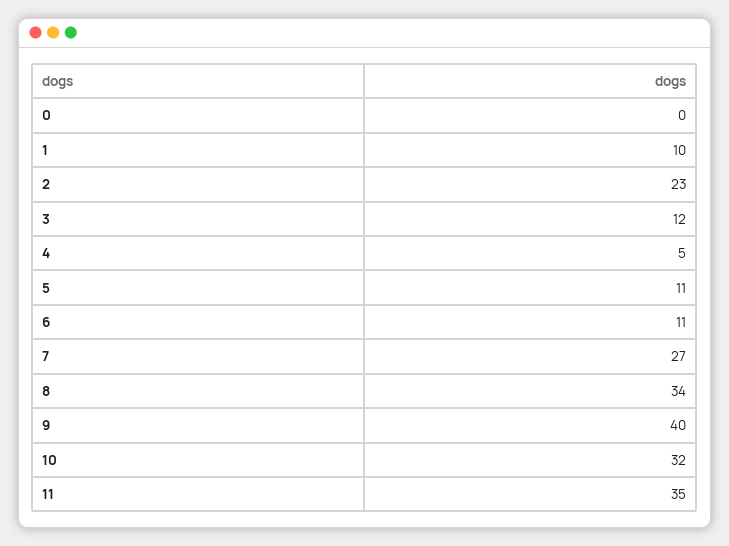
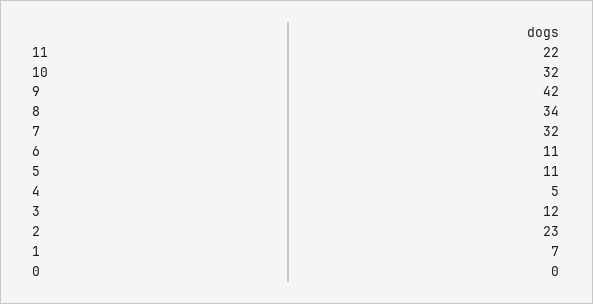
  {
    "0": 0,
-   "1": 10,
+   "1": 7,
    "2": 23,
    "3": 12,
    "4": 5,
    "5": 11,
    "6": 11,
-   "7": 27,
+   "7": 32,
    "8": 34,
-   "9": 40,
+   "9": 42,
    "10": 32,
-   "11": 35
+   "11": 22
  }

